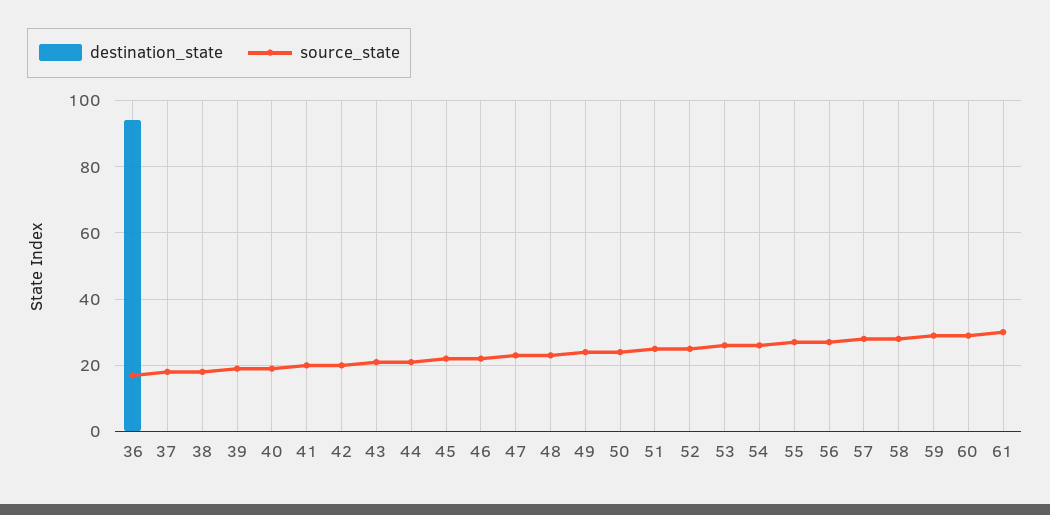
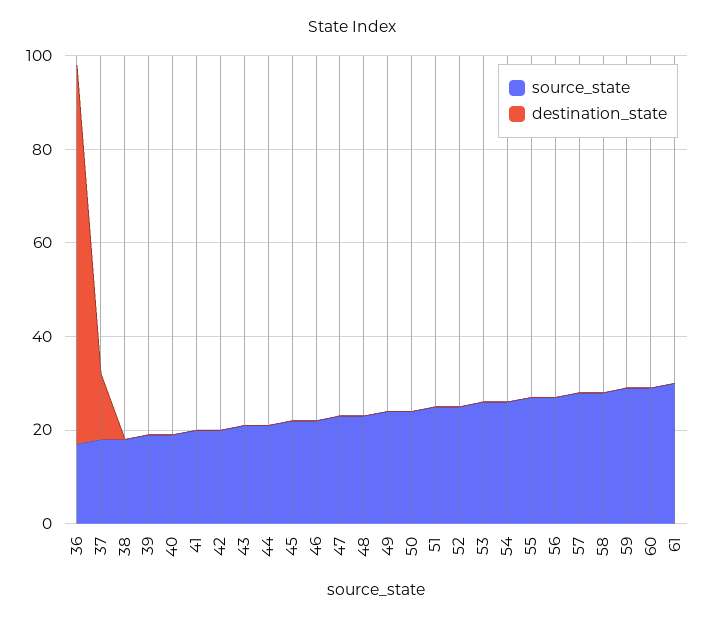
  {
    "destination_state": {
-     "36": 95,
+     "36": 80,
-     "37": 0,
+     "37": 15,
      "38": 0,
      "39": 0,
      "40": 0,
      "41": 0,
      "42": 0,
      "43": 0,
      "44": 0,
      "45": 0,
      "46": 0,
      "47": 0,
      "48": 0,
      "49": 0,
      "50": 0,
      "51": 0,
      "52": 0,
      "53": 0,
      "54": 0,
      "55": 0,
      "56": 0,
      "57": 0,
      "58": 0,
      "59": 0,
      "60": 0,
      "61": 0
    },
    "source_state": {
      "36": 15,
      "37": 20,
      "38": 20,
      "39": 20,
      "40": 20,
      "41": 20,
      "42": 20,
      "43": 20,
      "44": 20,
      "45": 20,
      "46": 20,
      "47": 25,
      "48": 25,
      "49": 25,
      "50": 25,
      "51": 25,
      "52": 25,
      "53": 25,
      "54": 25,
      "55": 25,
      "56": 25,
      "57": 30,
      "58": 30,
      "59": 30,
      "60": 30,
      "61": 30
    }
  }

